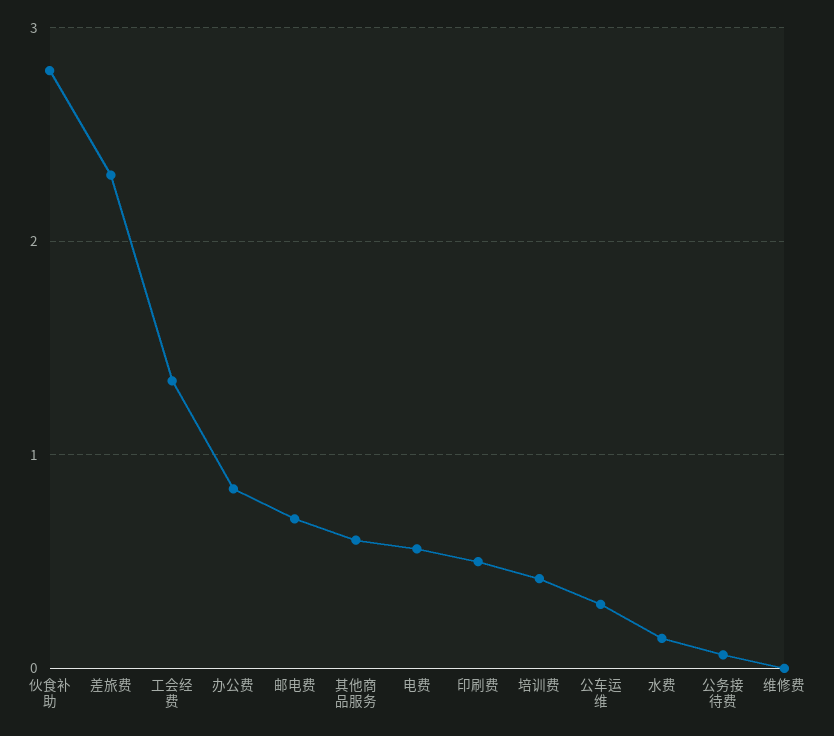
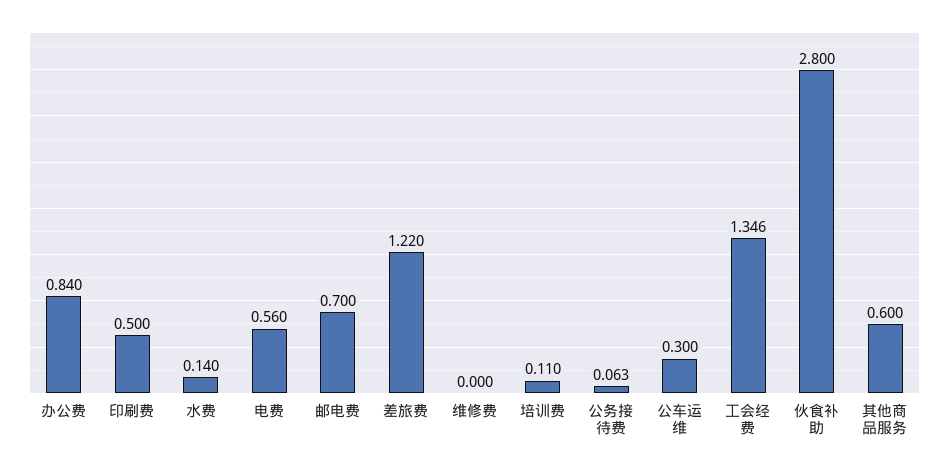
  {
    "伙食补助": 2.8,
-   "差旅费": 2.3,
+   "差旅费": 1.22,
    "工会经费": 1.346,
    "办公费": 0.84,
    "邮电费": 0.7,
    "其他商品服务": 0.6,
    "电费": 0.56,
    "印刷费": 0.5,
-   "培训费": 0.4,
+   "培训费": 0.11,
    "公车运维": 0.3,
    "水费": 0.14,
    "公务接待费": 0.063,
    "维修费": 0
  }

